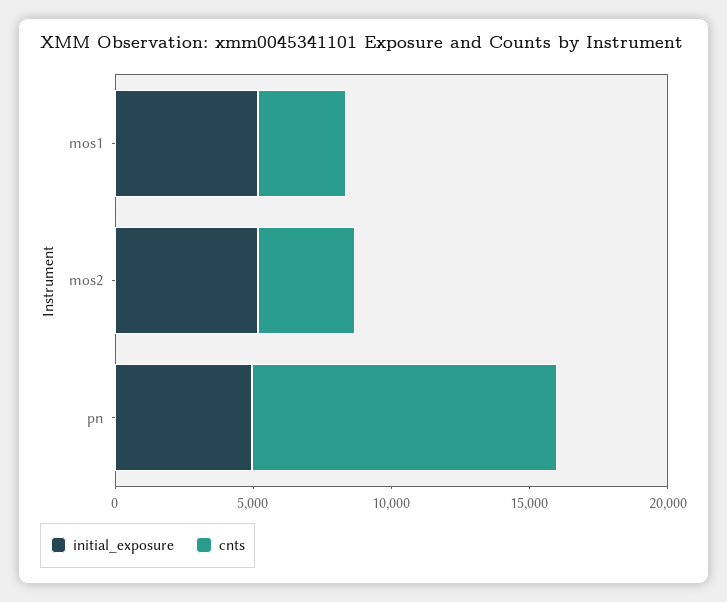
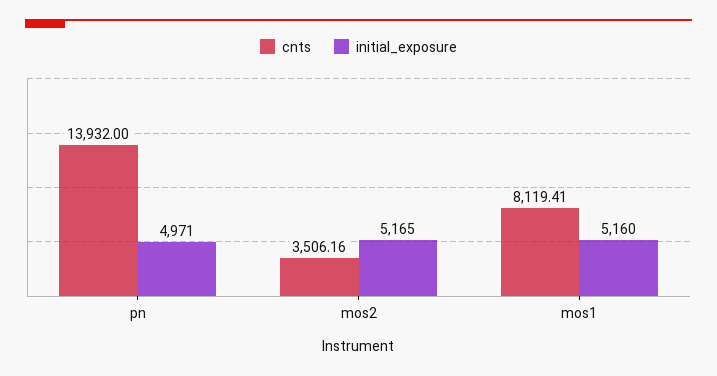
  {
    "initial_exposure": {
      "mos1": 5160,
      "mos2": 5165,
      "pn": 4971
    },
    "cnts": {
-     "mos1": 3000,
+     "mos1": 8119.41,
      "mos2": 3506.16,
-     "pn": 11000
+     "pn": 13932
    }
  }

